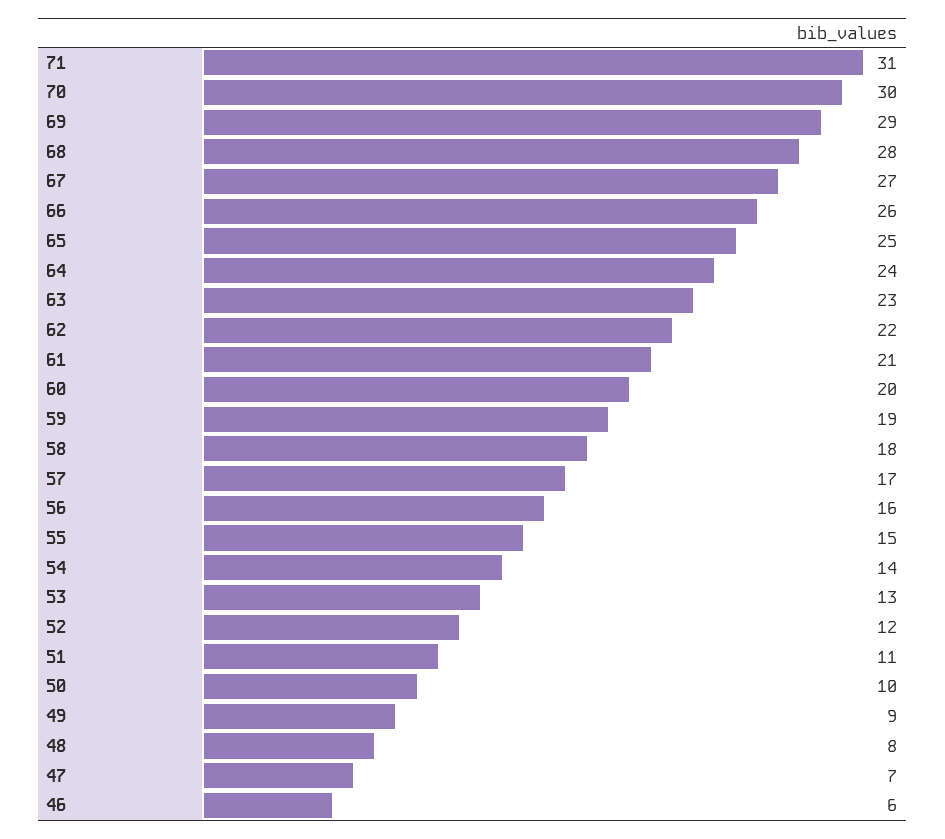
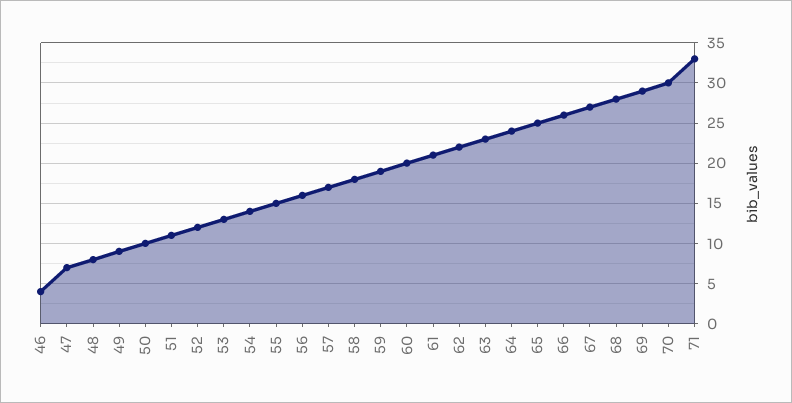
  {
-   "71": 31,
+   "71": 33,
    "70": 30,
    "69": 29,
    "68": 28,
    "67": 27,
    "66": 26,
    "65": 25,
    "64": 24,
    "63": 23,
    "62": 22,
    "61": 21,
    "60": 20,
    "59": 19,
    "58": 18,
    "57": 17,
    "56": 16,
    "55": 15,
    "54": 14,
    "53": 13,
    "52": 12,
    "51": 11,
    "50": 10,
    "49": 9,
    "48": 8,
    "47": 7,
-   "46": 6
+   "46": 4
  }

